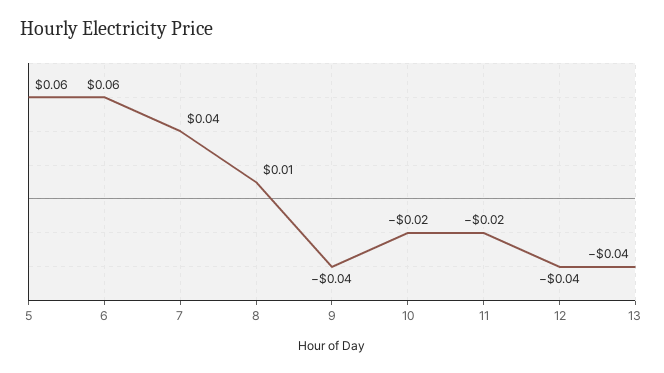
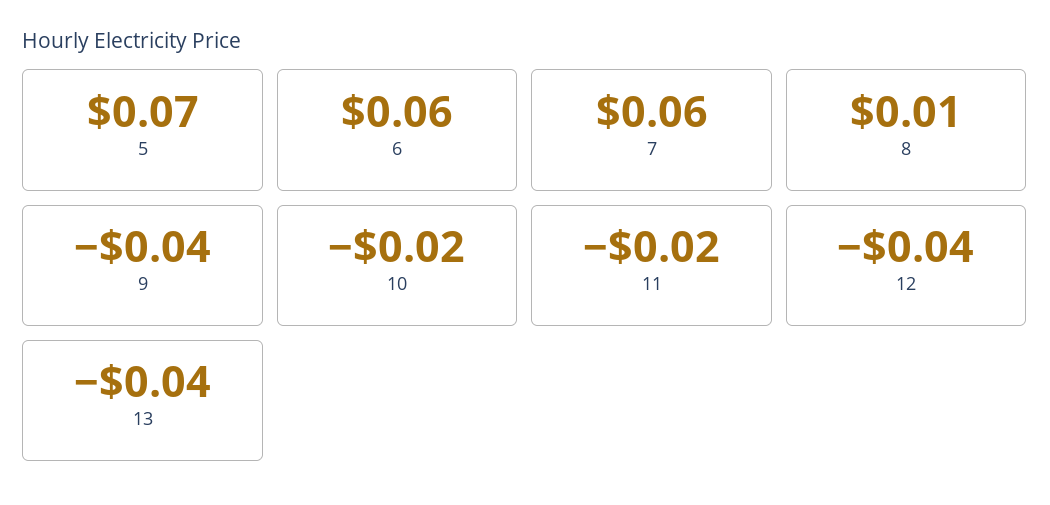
  {
-   "5": 0.06,
+   "5": 0.07,
    "6": 0.06,
-   "7": 0.04,
+   "7": 0.06,
    "8": 0.01,
    "9": -0.04,
    "10": -0.02,
    "11": -0.02,
    "12": -0.04,
    "13": -0.04
  }

